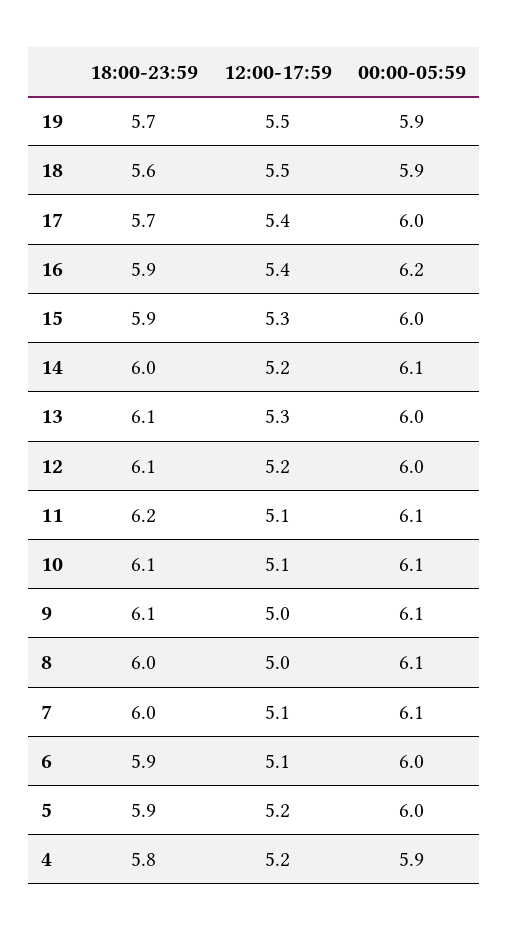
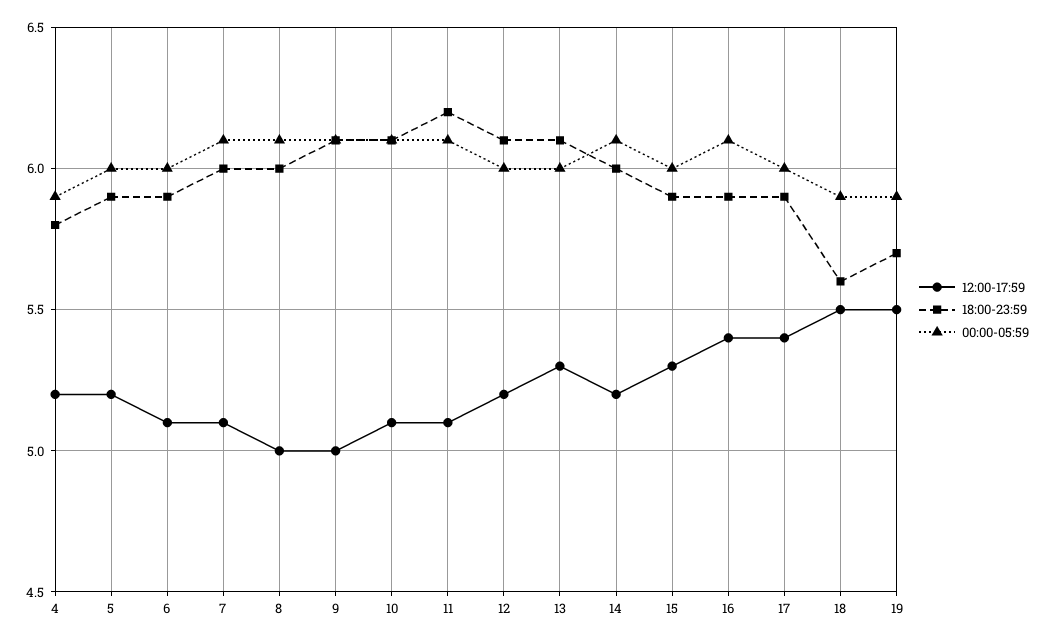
  {
    "18:00-23:59": {
      "19": 5.7,
      "18": 5.6,
-     "17": 5.7,
+     "17": 5.9,
      "16": 5.9,
      "15": 5.9,
      "14": 6,
      "13": 6.1,
      "12": 6.1,
      "11": 6.2,
      "10": 6.1,
      "9": 6.1,
      "8": 6,
      "7": 6,
      "6": 5.9,
      "5": 5.9,
      "4": 5.8
    },
    "12:00-17:59": {
      "19": 5.5,
      "18": 5.5,
      "17": 5.4,
      "16": 5.4,
      "15": 5.3,
      "14": 5.2,
      "13": 5.3,
      "12": 5.2,
      "11": 5.1,
      "10": 5.1,
      "9": 5,
      "8": 5,
      "7": 5.1,
      "6": 5.1,
      "5": 5.2,
      "4": 5.2
    },
    "00:00-05:59": {
      "19": 5.9,
      "18": 5.9,
      "17": 6,
-     "16": 6.2,
+     "16": 6.1,
      "15": 6,
      "14": 6.1,
      "13": 6,
      "12": 6,
      "11": 6.1,
      "10": 6.1,
      "9": 6.1,
      "8": 6.1,
      "7": 6.1,
      "6": 6,
      "5": 6,
      "4": 5.9
    }
  }

